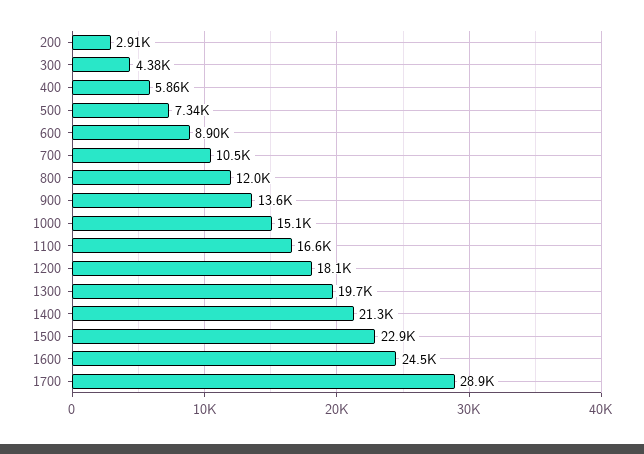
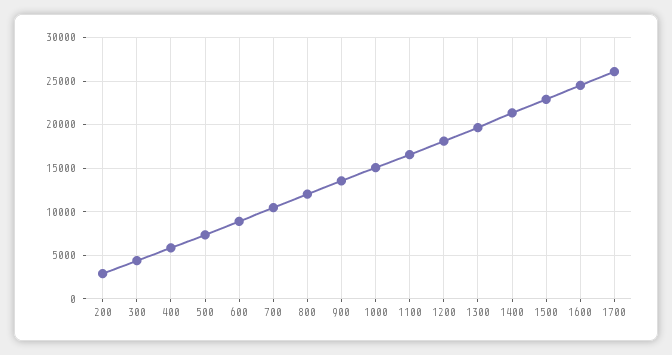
  {
    "200": 2910,
    "300": 4380,
    "400": 5860,
    "500": 7340,
    "600": 8900,
    "700": 10500,
    "800": 12000,
    "900": 13600,
    "1000": 15100,
    "1100": 16600,
    "1200": 18100,
    "1300": 19700,
    "1400": 21300,
    "1500": 22900,
    "1600": 24500,
-   "1700": 28900
+   "1700": 26000
  }

